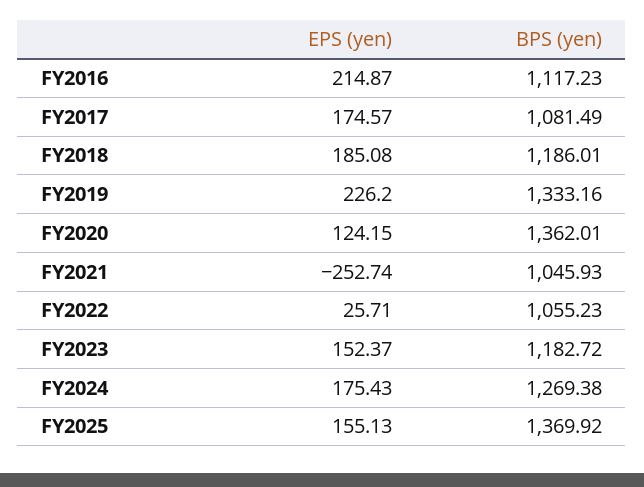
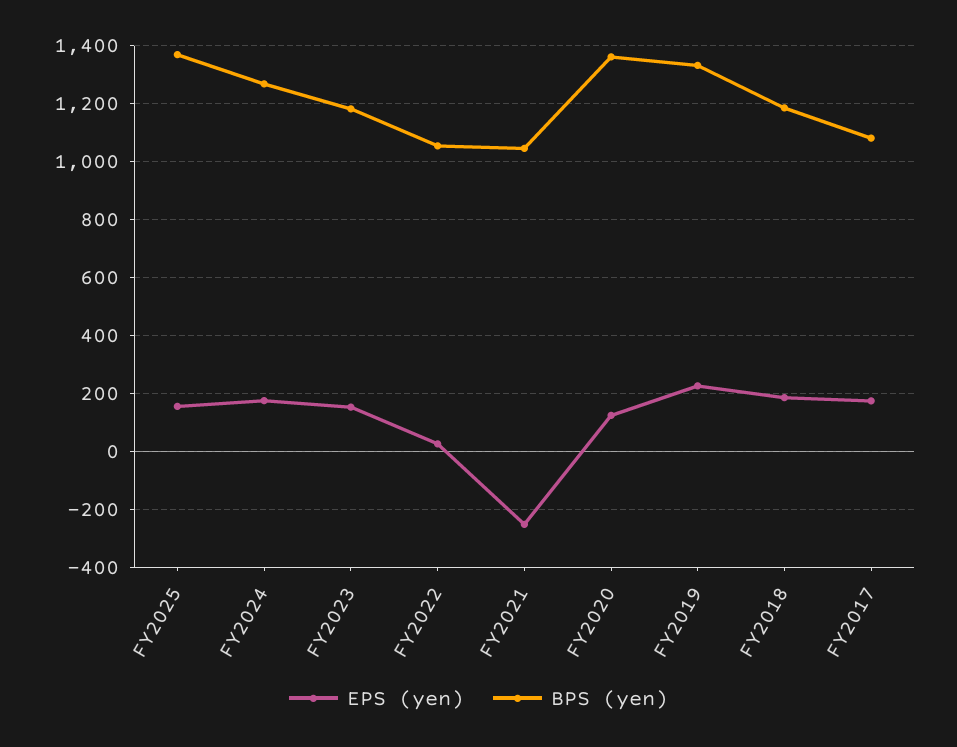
  {
    "EPS (yen)": {
-     "FY2016": 214.87,
      "FY2017": 174.57,
      "FY2018": 185.08,
      "FY2019": 226.2,
      "FY2020": 124.15,
      "FY2021": -252.74,
      "FY2022": 25.71,
      "FY2023": 152.37,
      "FY2024": 175.43,
      "FY2025": 155.13
    },
    "BPS (yen)": {
-     "FY2016": 1117.23,
      "FY2017": 1081.49,
      "FY2018": 1186.01,
      "FY2019": 1333.16,
      "FY2020": 1362.01,
      "FY2021": 1045.93,
      "FY2022": 1055.23,
      "FY2023": 1182.72,
      "FY2024": 1269.38,
      "FY2025": 1369.92
    }
  }

